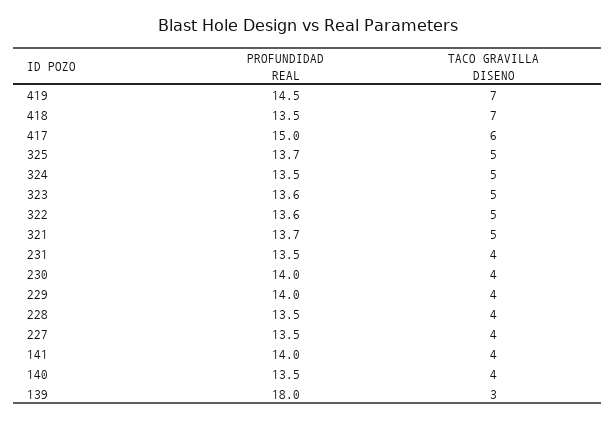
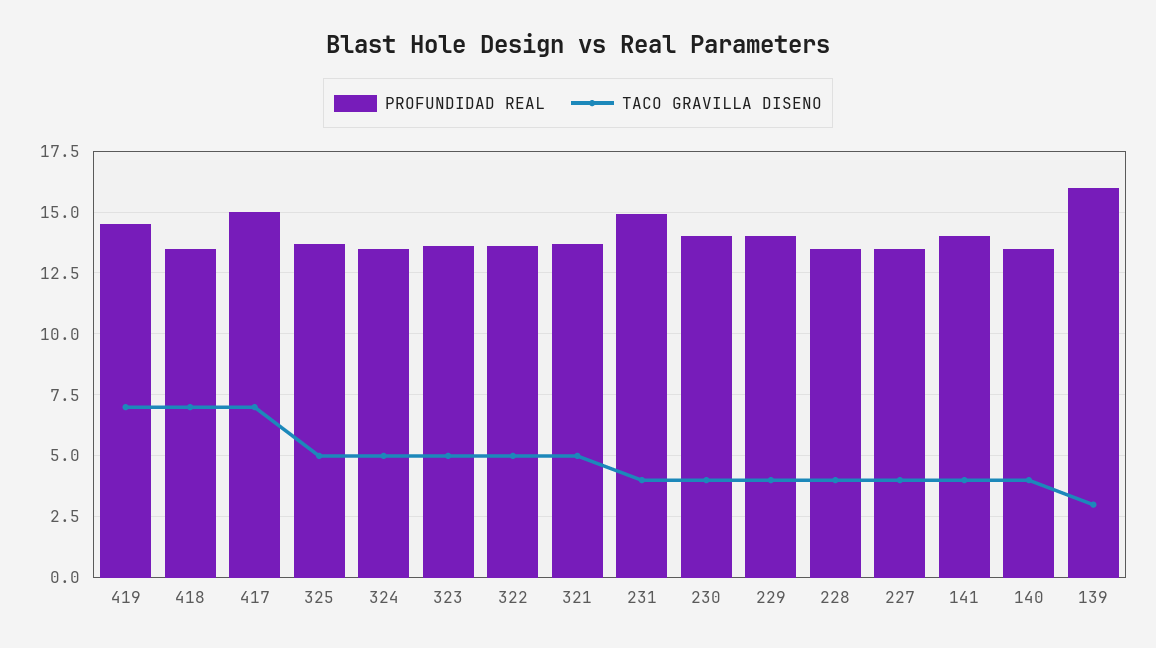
  {
    "PROFUNDIDAD REAL": {
      "419": 14.5,
      "418": 13.5,
      "417": 15,
      "325": 13.7,
      "324": 13.5,
      "323": 13.6,
      "322": 13.6,
      "321": 13.7,
-     "231": 13.5,
+     "231": 15,
      "230": 14,
      "229": 14,
      "228": 13.5,
      "227": 13.5,
      "141": 14,
      "140": 13.5,
-     "139": 18
+     "139": 16
    },
    "TACO GRAVILLA DISENO": {
      "419": 7,
      "418": 7,
-     "417": 6,
+     "417": 7,
      "325": 5,
      "324": 5,
      "323": 5,
      "322": 5,
      "321": 5,
      "231": 4,
      "230": 4,
      "229": 4,
      "228": 4,
      "227": 4,
      "141": 4,
      "140": 4,
      "139": 3
    }
  }

